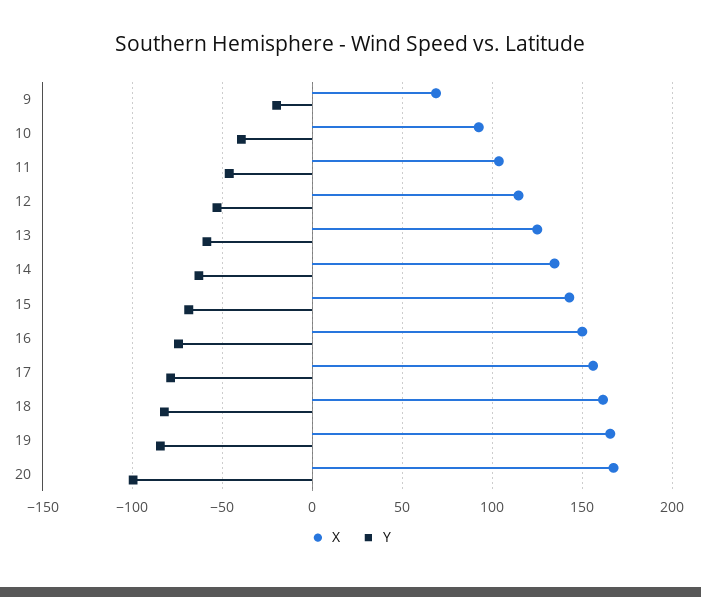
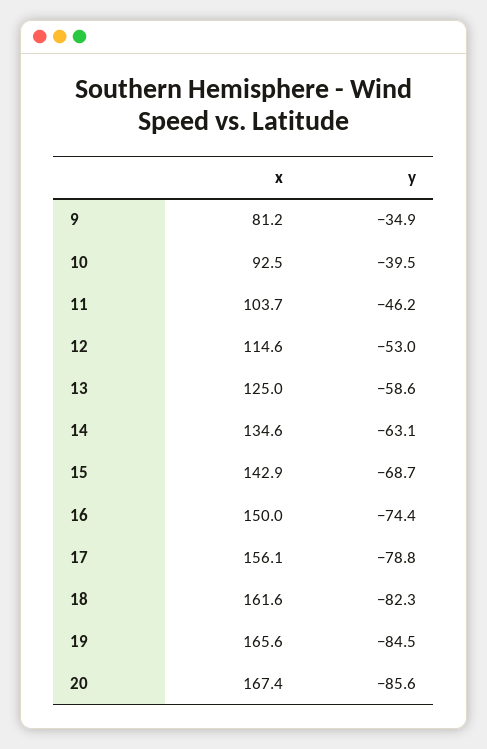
  {
    "X": {
-     "9": 70,
+     "9": 81.2,
      "10": 92.5,
      "11": 103.7,
      "12": 114.6,
      "13": 125,
      "14": 134.6,
      "15": 142.9,
      "16": 150,
      "17": 156.1,
      "18": 161.6,
      "19": 165.6,
      "20": 167.4
    },
    "Y": {
-     "9": -20,
+     "9": -34.9,
      "10": -39.5,
      "11": -46.2,
      "12": -53,
      "13": -58.6,
      "14": -63.1,
      "15": -68.7,
      "16": -74.4,
      "17": -78.8,
      "18": -82.3,
      "19": -84.5,
-     "20": -100
+     "20": -85.6
    }
  }

